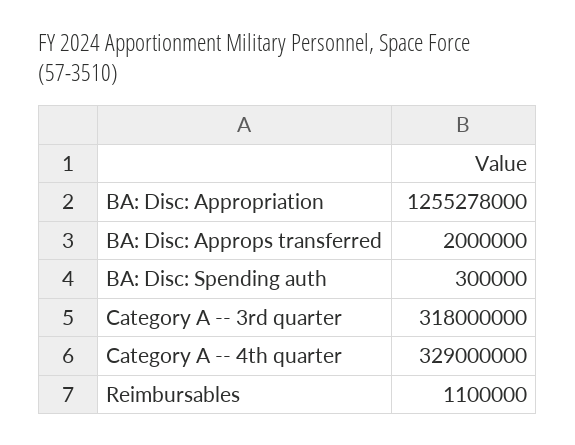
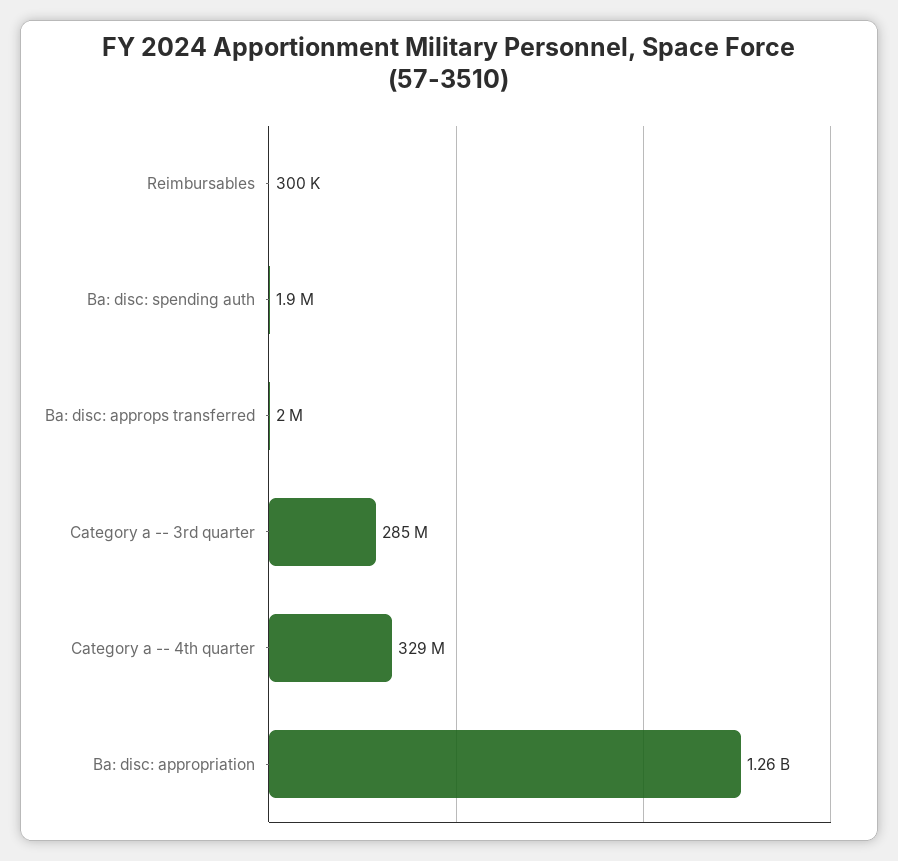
  {
    "BA: Disc: Appropriation": 1255278000,
    "BA: Disc: Approps transferred": 2000000,
-   "BA: Disc: Spending auth": 300000,
+   "BA: Disc: Spending auth": 1900000,
-   "Category A -- 3rd quarter": 318000000,
+   "Category A -- 3rd quarter": 285000000,
    "Category A -- 4th quarter": 329000000,
-   "Reimbursables": 1100000
+   "Reimbursables": 300000
  }

